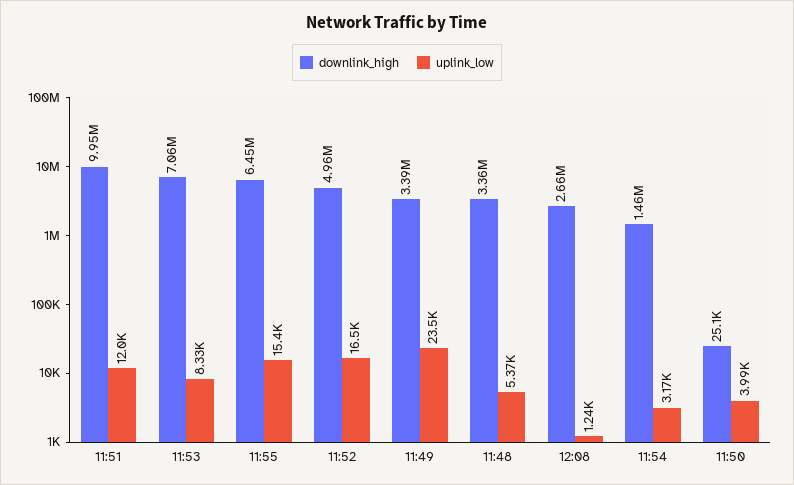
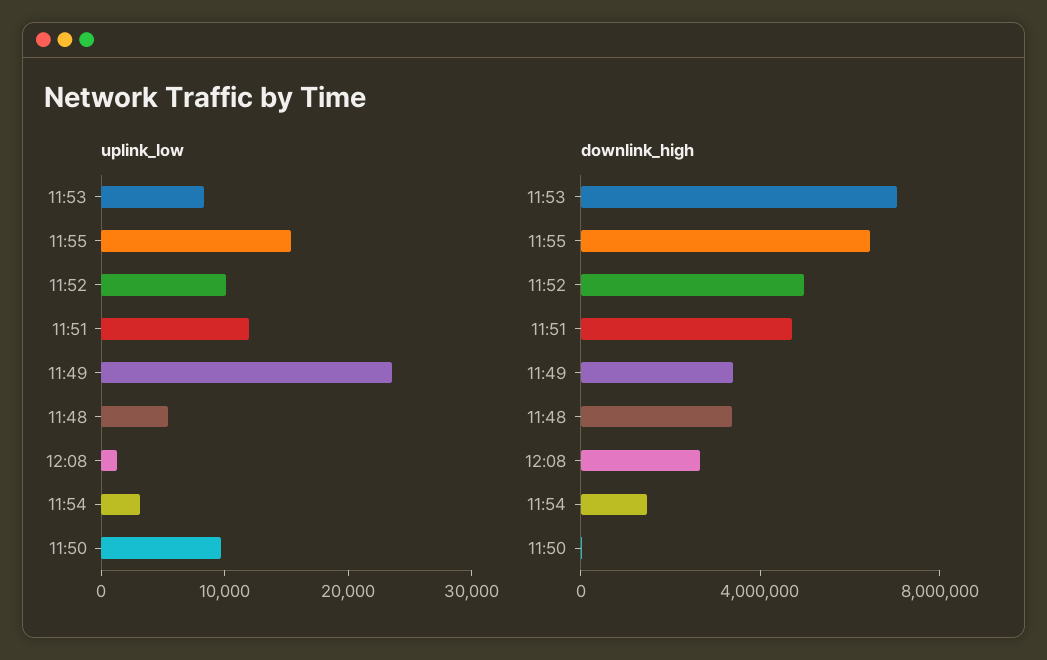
  {
    "downlink_high": {
-     "11:51": 9950000,
+     "11:51": 5000000,
      "11:53": 7060000,
      "11:55": 6450000,
      "11:52": 4960000,
      "11:49": 3390000,
      "11:48": 3360000,
      "12:08": 2660000,
      "11:54": 1460000,
      "11:50": 25100
    },
    "uplink_low": {
      "11:51": 12000,
      "11:53": 8330,
      "11:55": 15400,
-     "11:52": 16500,
+     "11:52": 10000,
      "11:49": 23500,
      "11:48": 5370,
      "12:08": 1240,
      "11:54": 3170,
-     "11:50": 3990
+     "11:50": 10000
    }
  }

